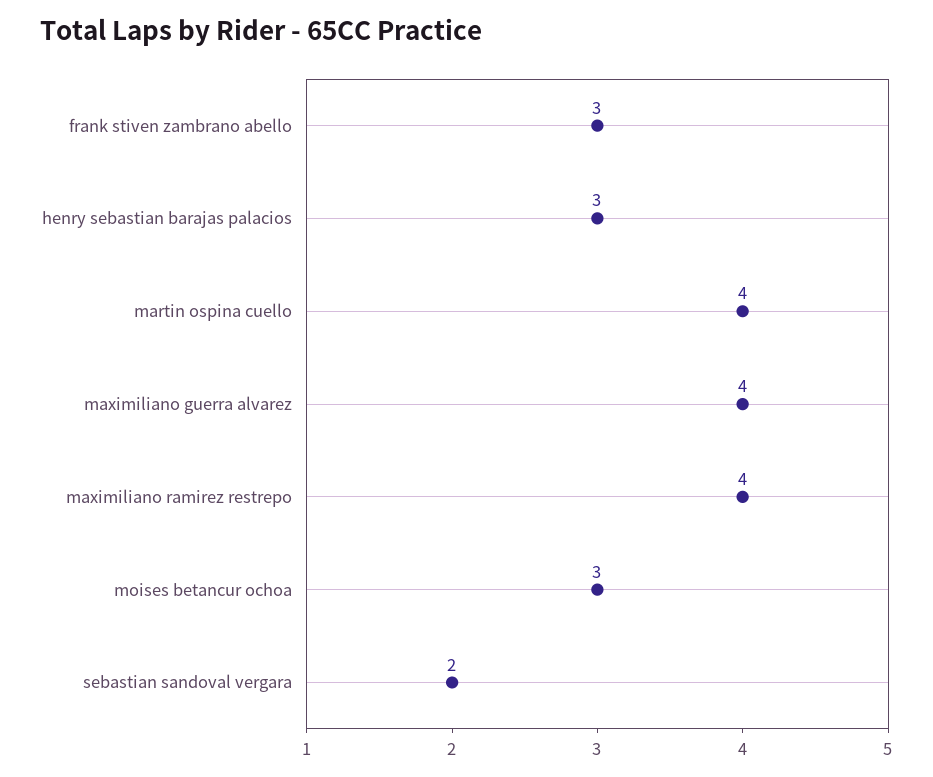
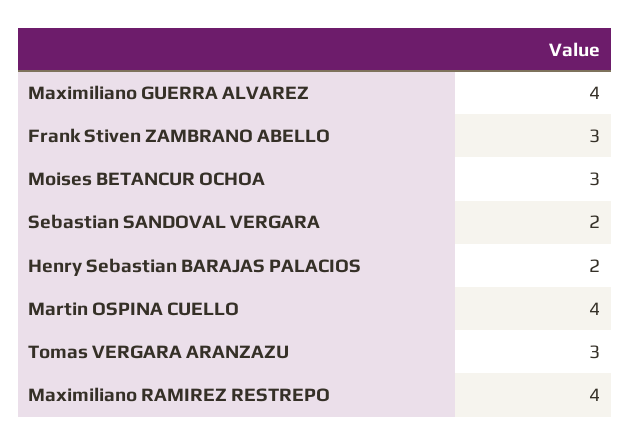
  {
    "frank stiven zambrano abello": 3,
-   "henry sebastian barajas palacios": 3,
+   "henry sebastian barajas palacios": 2,
    "martin ospina cuello": 4,
    "maximiliano guerra alvarez": 4,
    "maximiliano ramirez restrepo": 4,
    "moises betancur ochoa": 3,
-   "sebastian sandoval vergara": 2
+   "sebastian sandoval vergara": 2,
+   "Tomas VERGARA ARANZAZU": 3
  }

